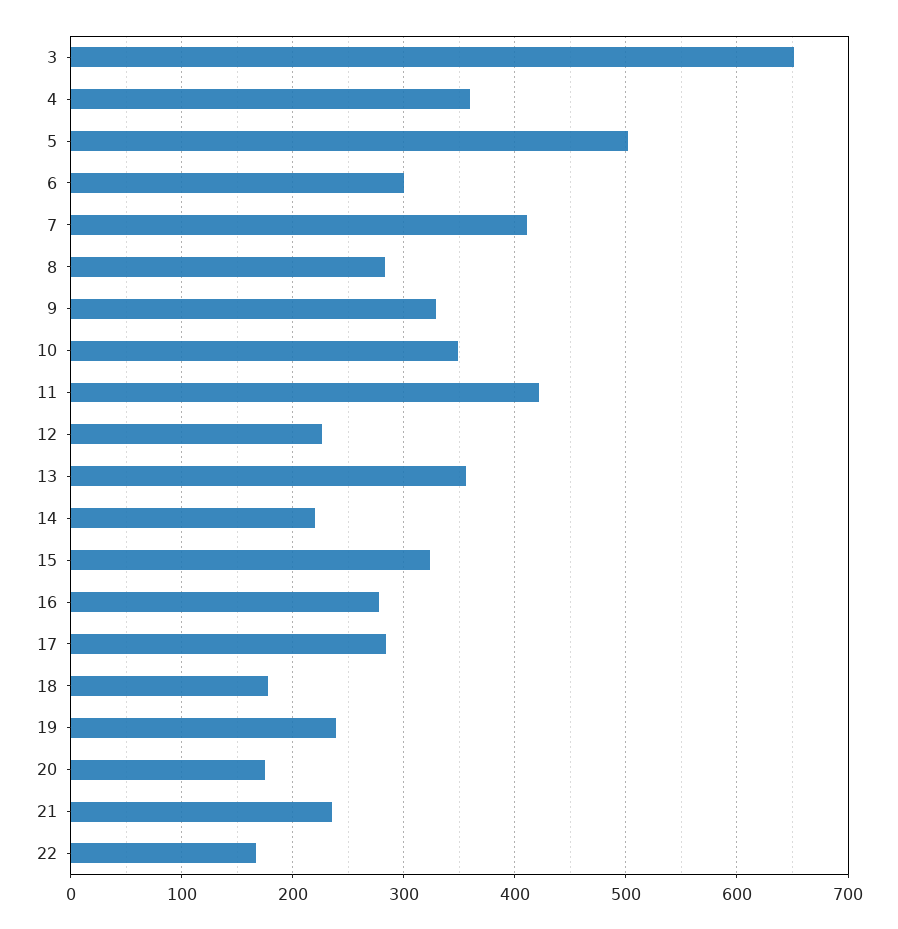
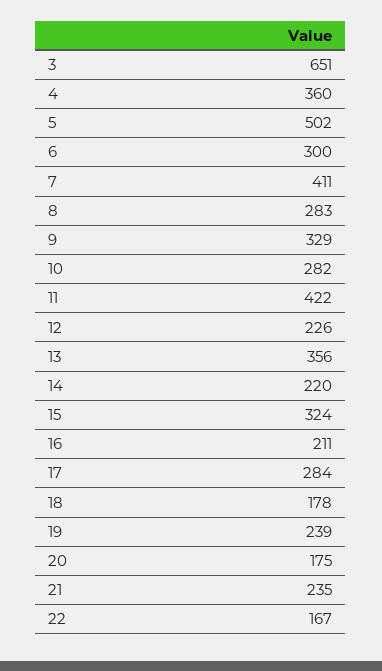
  {
    "3": 651,
    "4": 360,
    "5": 502,
    "6": 300,
    "7": 411,
    "8": 283,
    "9": 329,
-   "10": 350,
+   "10": 282,
    "11": 422,
    "12": 226,
    "13": 356,
    "14": 220,
    "15": 324,
-   "16": 280,
+   "16": 211,
    "17": 284,
    "18": 178,
    "19": 239,
    "20": 175,
    "21": 235,
    "22": 167
  }

